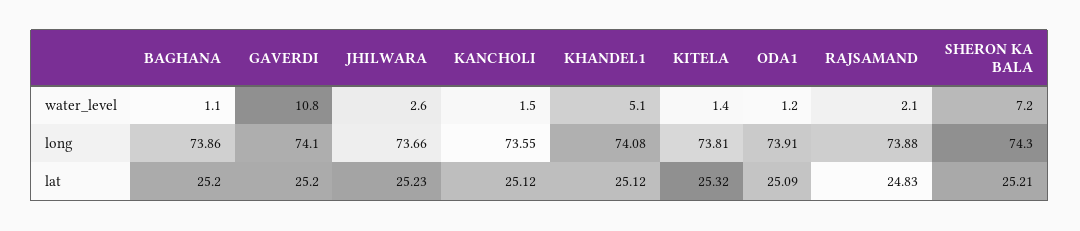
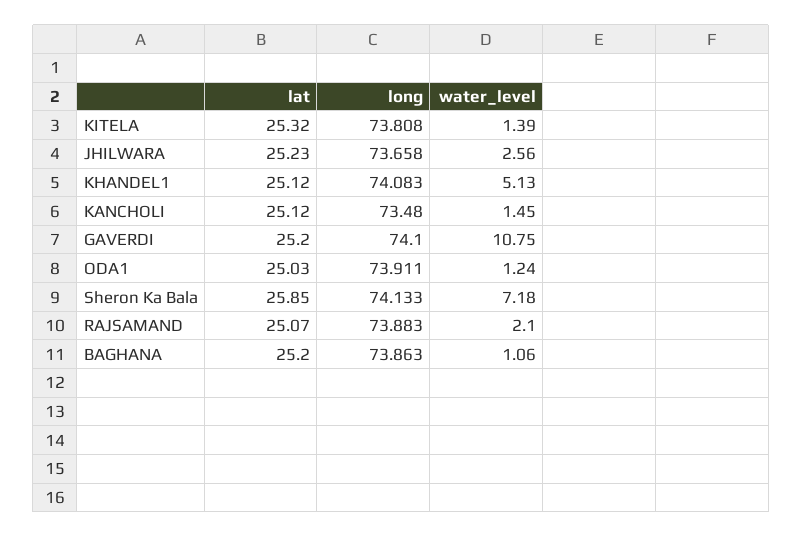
  {
    "BAGHANA": {
      "water_level": 1.06,
      "long": 73.863,
      "lat": 25.2
    },
    "GAVERDI": {
      "water_level": 10.75,
      "long": 74.1,
      "lat": 25.2
    },
    "JHILWARA": {
      "water_level": 2.56,
      "long": 73.658,
      "lat": 25.23
    },
    "KANCHOLI": {
      "water_level": 1.45,
-     "long": 73.55,
+     "long": 73.48,
      "lat": 25.12
    },
    "KHANDEL1": {
      "water_level": 5.13,
      "long": 74.083,
      "lat": 25.12
    },
    "KITELA": {
      "water_level": 1.39,
      "long": 73.808,
      "lat": 25.32
    },
    "ODA1": {
      "water_level": 1.24,
      "long": 73.911,
-     "lat": 25.09
+     "lat": 25.03
    },
    "RAJSAMAND": {
      "water_level": 2.1,
      "long": 73.883,
-     "lat": 24.83
+     "lat": 25.07
    },
    "SHERON KA BALA": {
      "water_level": 7.18,
-     "long": 74.3,
+     "long": 74.133,
-     "lat": 25.21
+     "lat": 25.85
    }
  }

